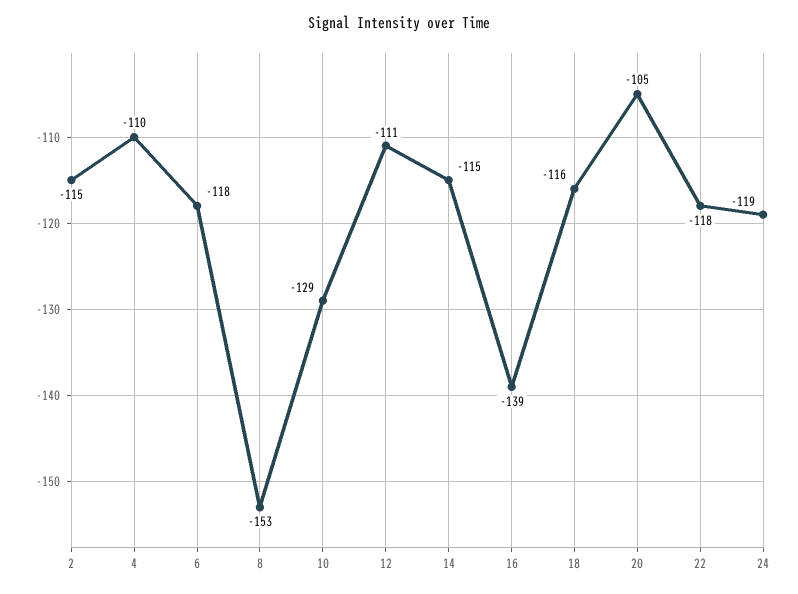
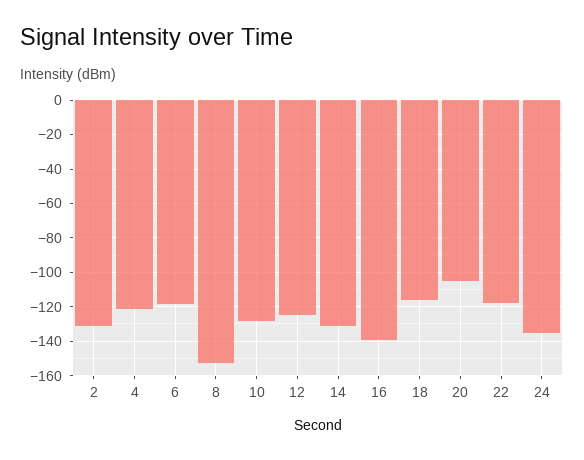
  {
-   "2": -115,
+   "2": -130,
-   "4": -110,
+   "4": -120,
    "6": -118,
    "8": -153,
    "10": -129,
-   "12": -111,
+   "12": -125,
-   "14": -115,
+   "14": -130,
    "16": -139,
    "18": -116,
    "20": -105,
    "22": -118,
-   "24": -119
+   "24": -135
  }

